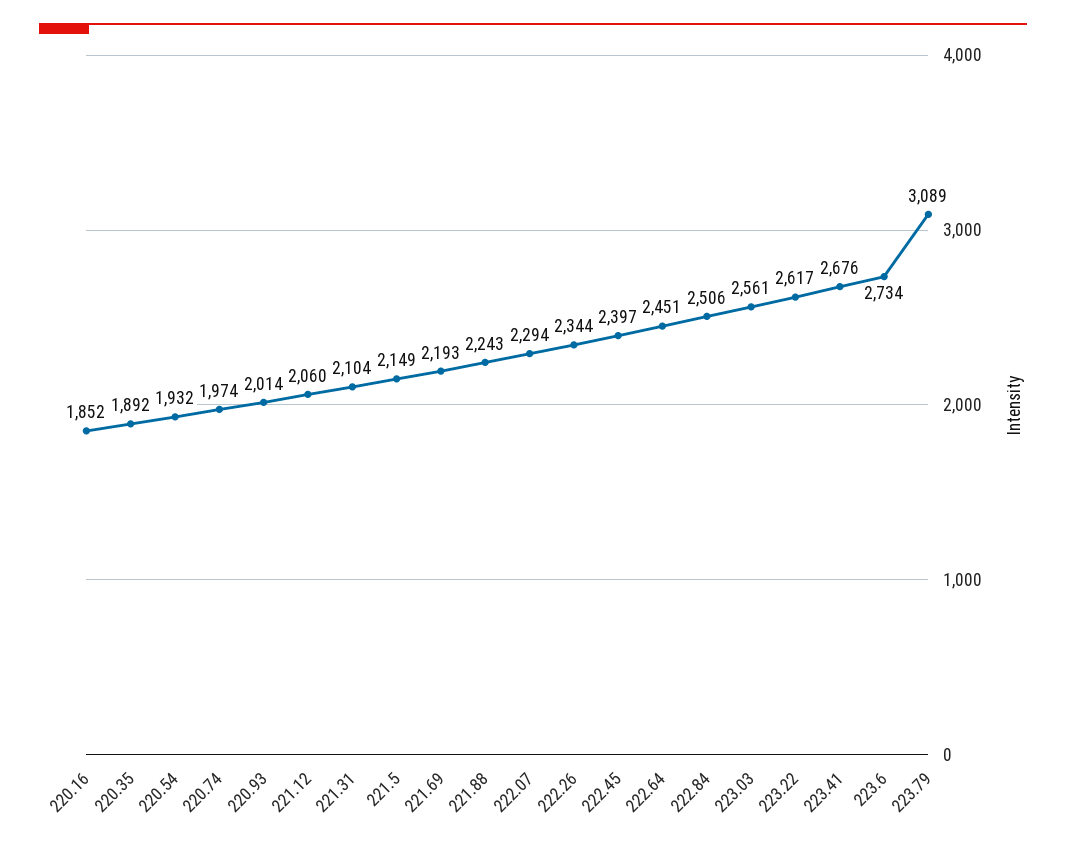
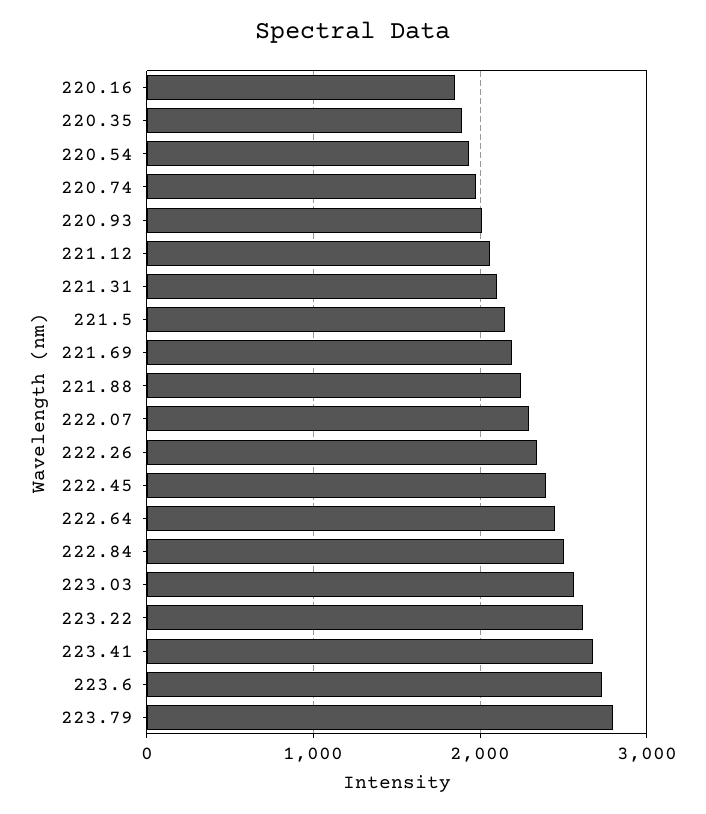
  {
    "220.16": 1852,
    "220.35": 1892,
    "220.54": 1932,
    "220.74": 1974,
    "220.93": 2014,
    "221.12": 2060,
    "221.31": 2104,
    "221.5": 2149,
    "221.69": 2193,
    "221.88": 2243,
    "222.07": 2294,
    "222.26": 2344,
    "222.45": 2397,
    "222.64": 2451,
    "222.84": 2506,
    "223.03": 2561,
    "223.22": 2617,
    "223.41": 2676,
    "223.6": 2734,
-   "223.79": 3089
+   "223.79": 2800
  }

